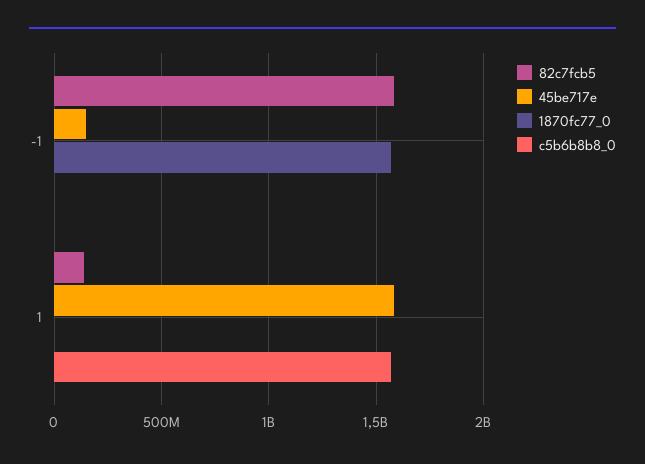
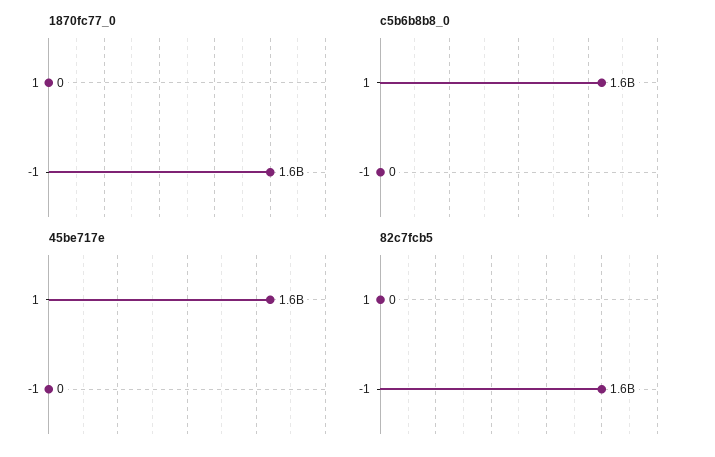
  {
    "82c7fcb5": {
      "-1": 1600000000,
-     "1": 150000000
+     "1": 0
    },
    "45be717e": {
-     "-1": 150000000,
+     "-1": 0,
      "1": 1600000000
    },
    "1870fc77_0": {
      "-1": 1600000000,
      "1": 0
    },
    "c5b6b8b8_0": {
      "-1": 0,
      "1": 1600000000
    }
  }

